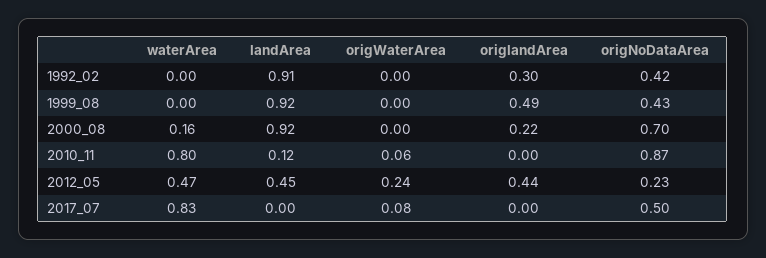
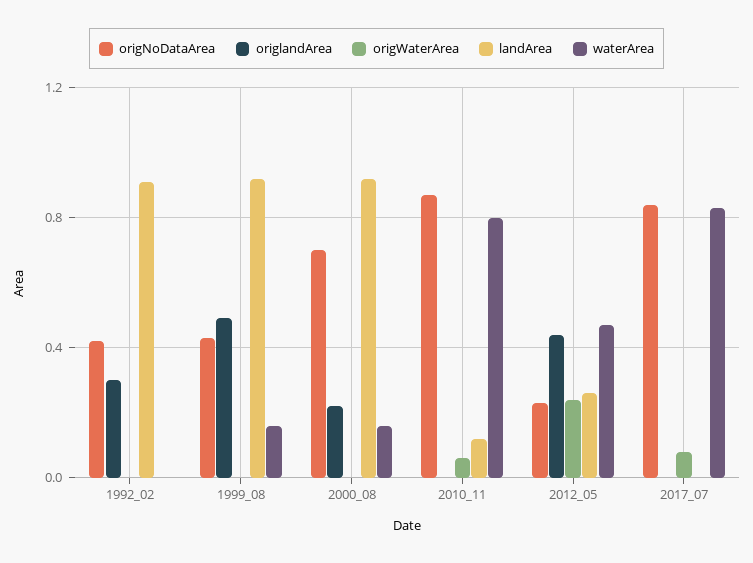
  {
    "waterArea": {
      "1992_02": 0,
-     "1999_08": 0,
+     "1999_08": 0.15,
      "2000_08": 0.16,
      "2010_11": 0.8,
      "2012_05": 0.47,
      "2017_07": 0.83
    },
    "landArea": {
      "1992_02": 0.91,
      "1999_08": 0.92,
      "2000_08": 0.92,
      "2010_11": 0.12,
-     "2012_05": 0.45,
+     "2012_05": 0.25,
      "2017_07": 0
    },
    "origWaterArea": {
      "1992_02": 0,
      "1999_08": 0,
      "2000_08": 0,
      "2010_11": 0.06,
      "2012_05": 0.24,
      "2017_07": 0.08
    },
    "origlandArea": {
      "1992_02": 0.3,
      "1999_08": 0.49,
      "2000_08": 0.22,
      "2010_11": 0,
      "2012_05": 0.44,
      "2017_07": 0
    },
    "origNoDataArea": {
      "1992_02": 0.42,
      "1999_08": 0.43,
      "2000_08": 0.7,
      "2010_11": 0.87,
      "2012_05": 0.23,
-     "2017_07": 0.5
+     "2017_07": 0.85
    }
  }

